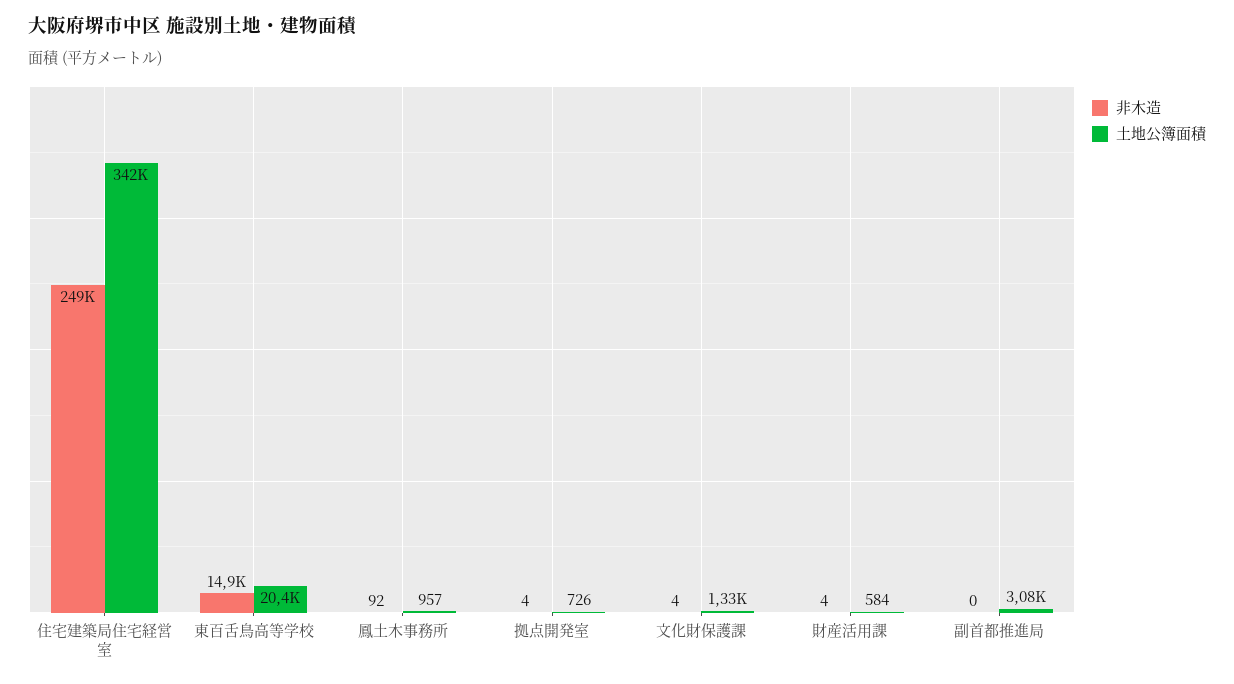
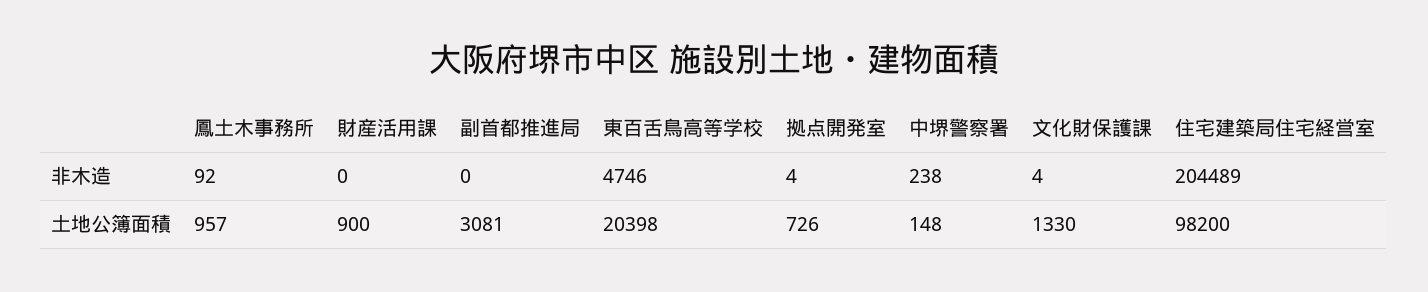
  {
    "非木造": {
-     "住宅建築局住宅経営室": 249000,
+     "住宅建築局住宅経営室": 204489,
-     "東百舌鳥高等学校": 14900,
+     "東百舌鳥高等学校": 4746,
      "鳳土木事務所": 92,
      "拠点開発室": 4,
      "文化財保護課": 4,
-     "財産活用課": 4,
+     "財産活用課": 0,
-     "副首都推進局": 0
+     "副首都推進局": 0,
+     "中堺警察署": 238
    },
    "土地公簿面積": {
-     "住宅建築局住宅経営室": 342000,
+     "住宅建築局住宅経営室": 98200,
      "東百舌鳥高等学校": 20398,
      "鳳土木事務所": 957,
      "拠点開発室": 726,
      "文化財保護課": 1330,
-     "財産活用課": 584,
+     "財産活用課": 900,
-     "副首都推進局": 3081
+     "副首都推進局": 3081,
+     "中堺警察署": 148
    }
  }

